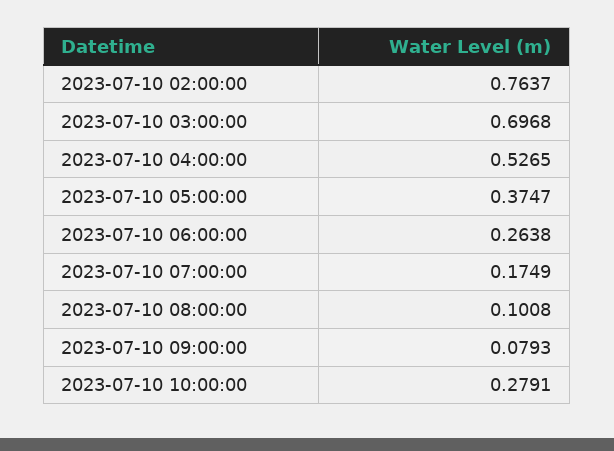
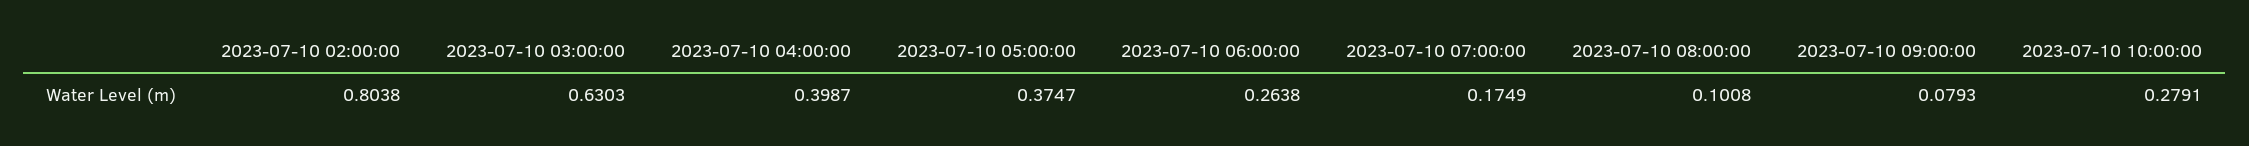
  {
-   "2023-07-10 02:00:00": 0.7637,
+   "2023-07-10 02:00:00": 0.8038,
-   "2023-07-10 03:00:00": 0.6968,
+   "2023-07-10 03:00:00": 0.6303,
-   "2023-07-10 04:00:00": 0.5265,
+   "2023-07-10 04:00:00": 0.3987,
    "2023-07-10 05:00:00": 0.3747,
    "2023-07-10 06:00:00": 0.2638,
    "2023-07-10 07:00:00": 0.1749,
    "2023-07-10 08:00:00": 0.1008,
    "2023-07-10 09:00:00": 0.0793,
    "2023-07-10 10:00:00": 0.2791
  }

